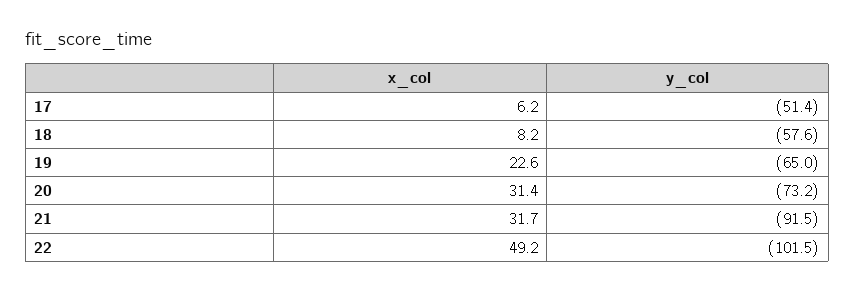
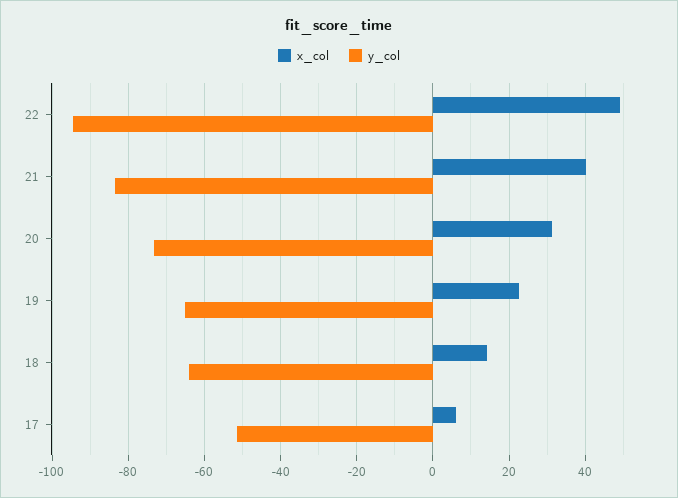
  {
    "x_col": {
      "17": 6.2,
-     "18": 8.2,
+     "18": 14,
      "19": 22.6,
      "20": 31.4,
-     "21": 31.7,
+     "21": 40,
      "22": 49.2
    },
    "y_col": {
      "17": -51.4,
-     "18": -57.6,
+     "18": -64,
      "19": -65,
      "20": -73.2,
-     "21": -91.5,
+     "21": -84,
-     "22": -101.5
+     "22": -94
    }
  }

